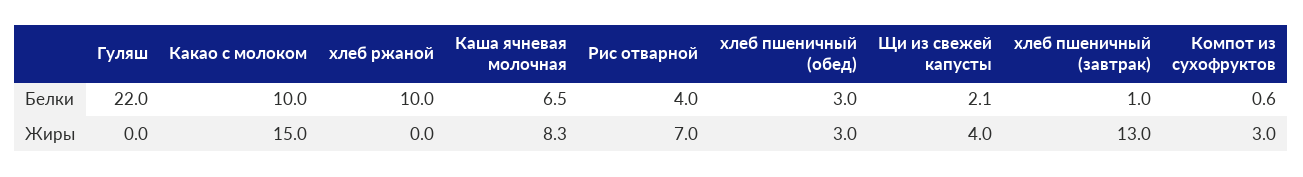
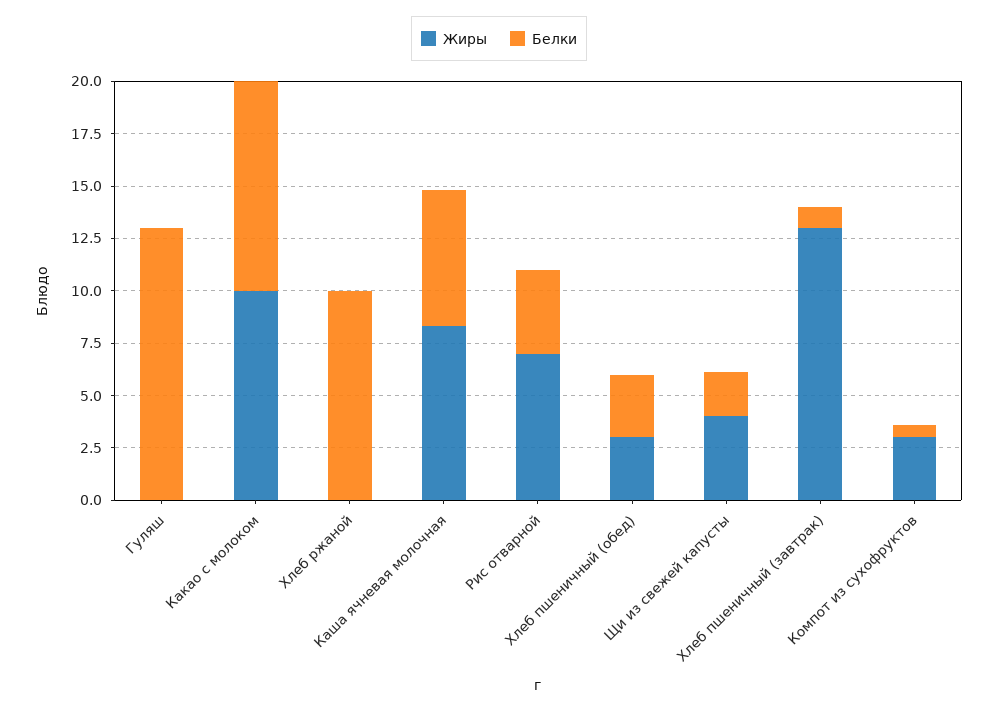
  {
    "Белки": {
-     "Гуляш": 22,
+     "Гуляш": 13,
      "Какао с молоком": 10,
      "хлеб ржаной": 10,
      "Каша ячневая молочная": 6.5,
      "Рис отварной": 4,
      "хлеб пшеничный (обед)": 3,
      "Щи из свежей капусты": 2.1,
      "хлеб пшеничный (завтрак)": 1,
      "Компот из сухофруктов": 0.6
    },
    "Жиры": {
      "Гуляш": 0,
-     "Какао с молоком": 15,
+     "Какао с молоком": 10,
      "хлеб ржаной": 0,
      "Каша ячневая молочная": 8.3,
      "Рис отварной": 7,
      "хлеб пшеничный (обед)": 3,
      "Щи из свежей капусты": 4,
      "хлеб пшеничный (завтрак)": 13,
      "Компот из сухофруктов": 3
    }
  }

